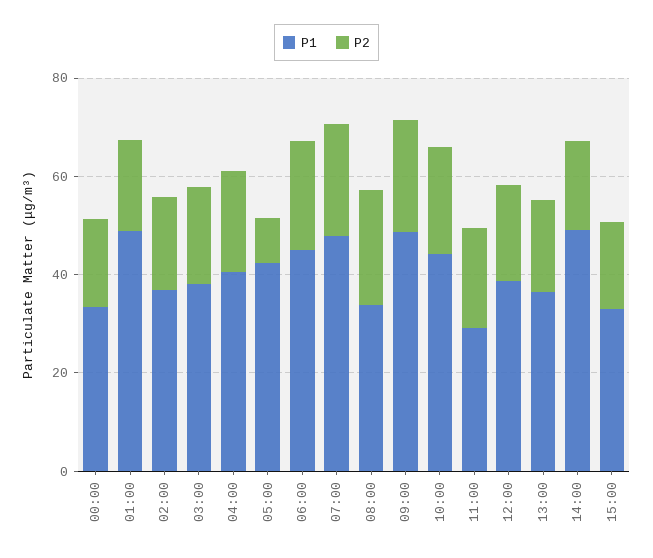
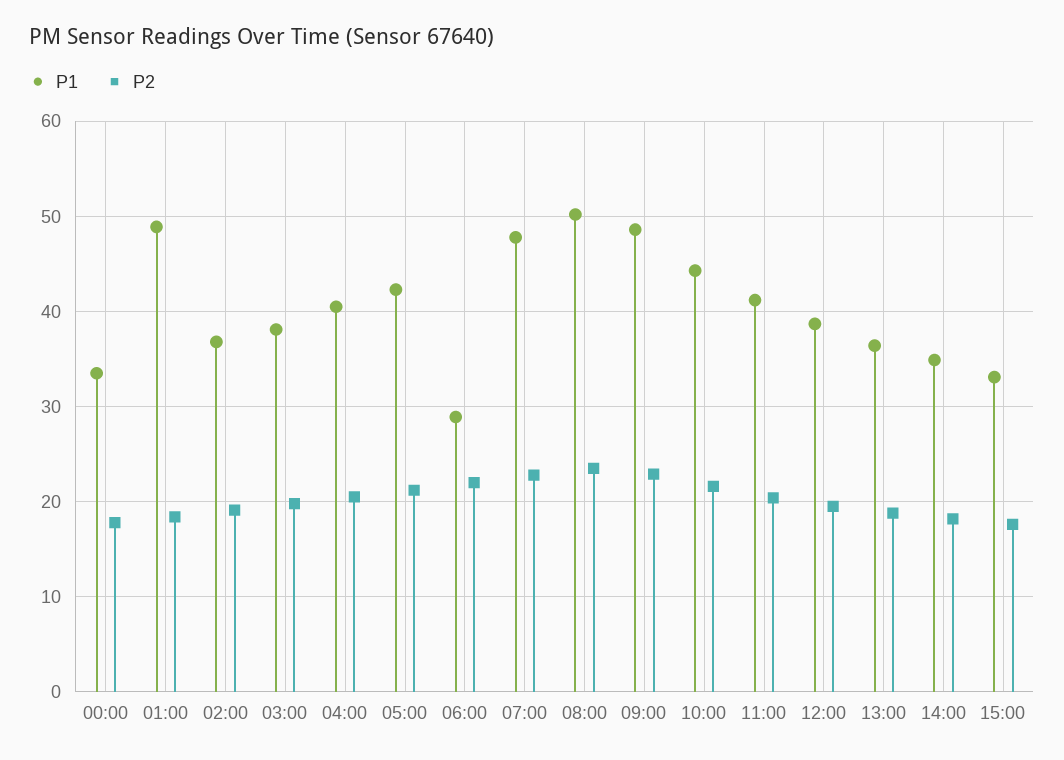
  {
    "P1": {
      "00:00": 34,
      "01:00": 49,
      "02:00": 37,
      "03:00": 38,
      "04:00": 41,
      "05:00": 42,
-     "06:00": 45,
+     "06:00": 29,
      "07:00": 48,
-     "08:00": 35,
+     "08:00": 50,
      "09:00": 49,
      "10:00": 44,
-     "11:00": 30,
+     "11:00": 41,
      "12:00": 39,
      "13:00": 36,
-     "14:00": 50,
+     "14:00": 35,
      "15:00": 33
    },
    "P2": {
      "00:00": 18,
      "01:00": 18,
      "02:00": 19,
      "03:00": 20,
      "04:00": 21,
-     "05:00": 10,
+     "05:00": 21,
      "06:00": 22,
      "07:00": 23,
      "08:00": 24,
      "09:00": 23,
      "10:00": 22,
      "11:00": 20,
      "12:00": 20,
      "13:00": 19,
      "14:00": 18,
      "15:00": 18
    }
  }

